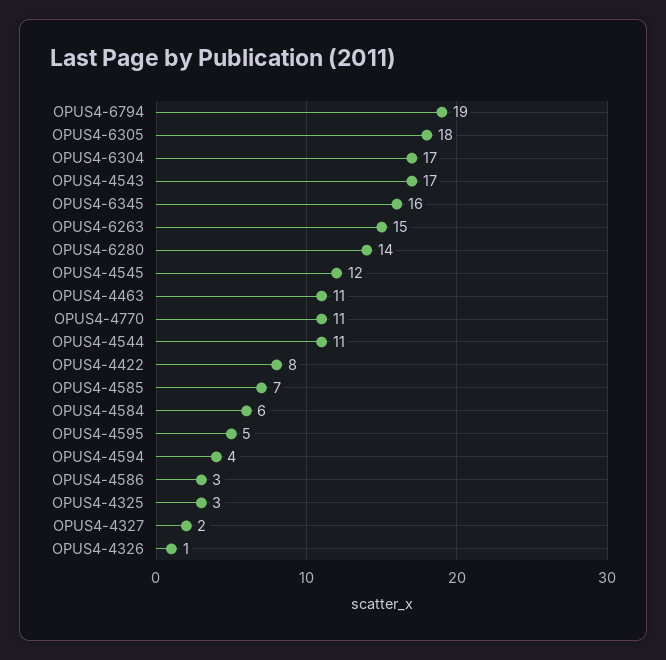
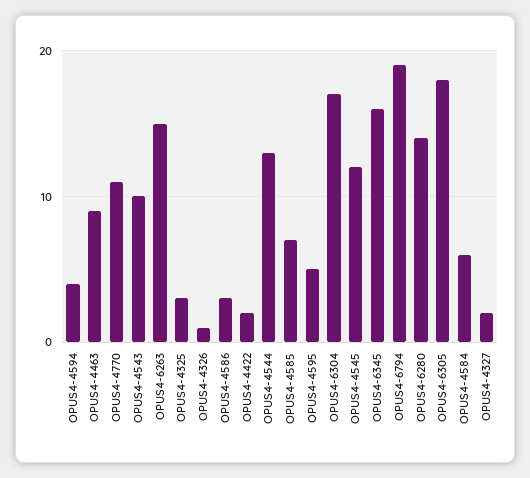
  {
    "OPUS4-6794": 19,
    "OPUS4-6305": 18,
    "OPUS4-6304": 17,
-   "OPUS4-4543": 17,
+   "OPUS4-4543": 10,
    "OPUS4-6345": 16,
    "OPUS4-6263": 15,
    "OPUS4-6280": 14,
    "OPUS4-4545": 12,
-   "OPUS4-4463": 11,
+   "OPUS4-4463": 9,
    "OPUS4-4770": 11,
-   "OPUS4-4544": 11,
+   "OPUS4-4544": 13,
-   "OPUS4-4422": 8,
+   "OPUS4-4422": 2,
    "OPUS4-4585": 7,
    "OPUS4-4584": 6,
    "OPUS4-4595": 5,
    "OPUS4-4594": 4,
    "OPUS4-4586": 3,
    "OPUS4-4325": 3,
    "OPUS4-4327": 2,
    "OPUS4-4326": 1
  }

